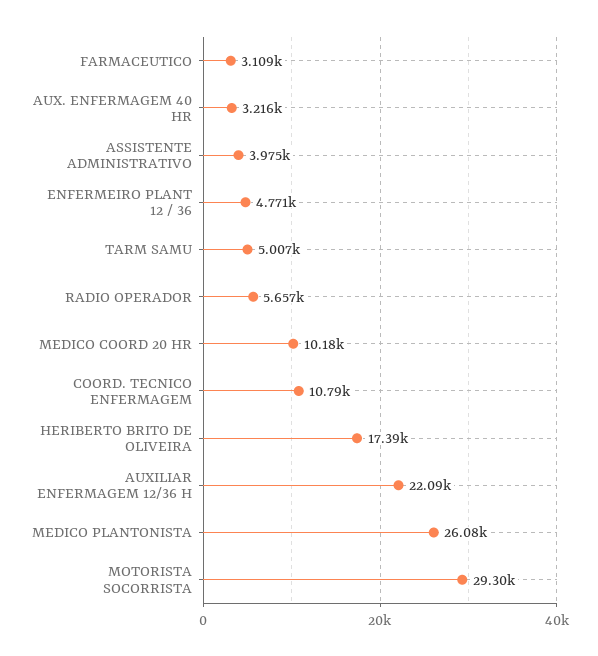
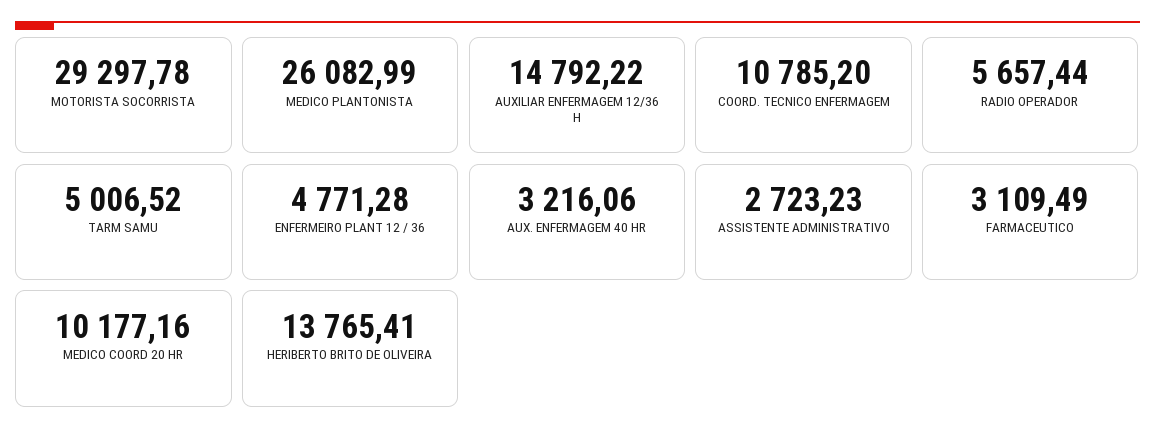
  {
    "FARMACEUTICO": 3109.49,
    "AUX. ENFERMAGEM 40 HR": 3216.06,
-   "ASSISTENTE ADMINISTRATIVO": 3975,
+   "ASSISTENTE ADMINISTRATIVO": 2723.23,
    "ENFERMEIRO PLANT 12 / 36": 4771.28,
    "TARM SAMU": 5006.52,
    "RADIO OPERADOR": 5657.44,
    "MEDICO COORD 20 HR": 10177.16,
    "COORD. TECNICO ENFERMAGEM": 10785.2,
-   "HERIBERTO BRITO DE OLIVEIRA": 17390,
+   "HERIBERTO BRITO DE OLIVEIRA": 13765.41,
-   "AUXILIAR ENFERMAGEM 12/36 H": 22090,
+   "AUXILIAR ENFERMAGEM 12/36 H": 14792.22,
    "MEDICO PLANTONISTA": 26082.99,
    "MOTORISTA SOCORRISTA": 29297.78
  }

